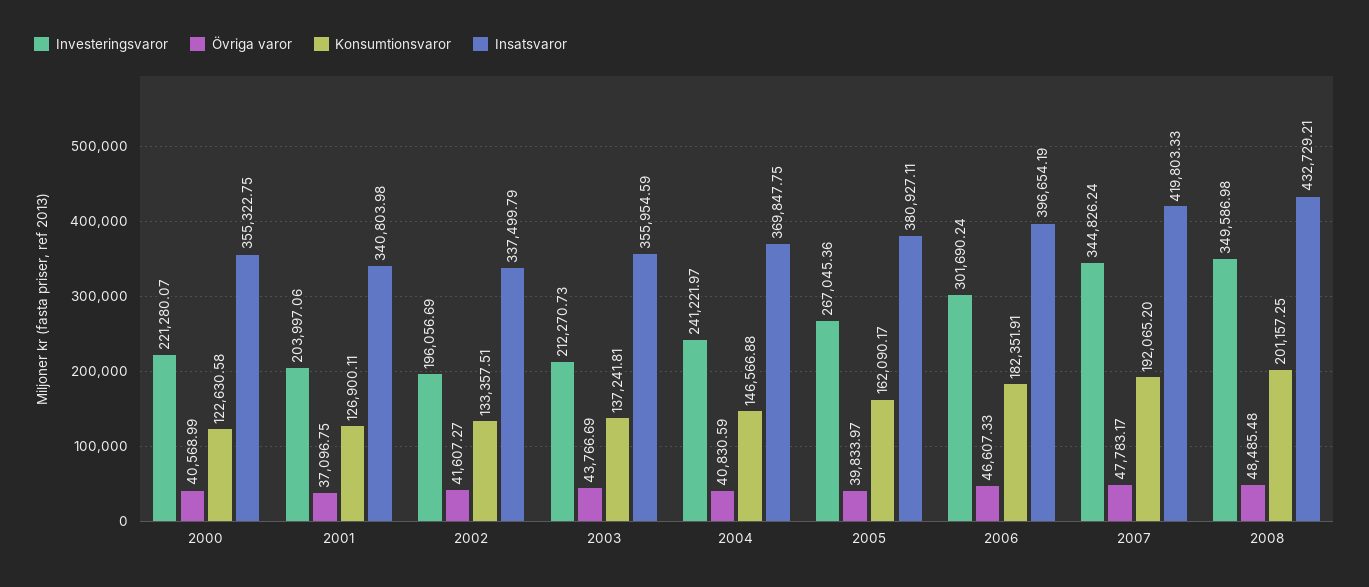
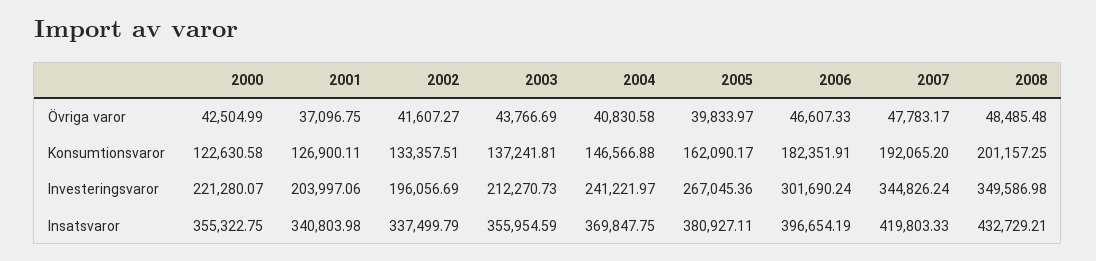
  {
    "Investeringsvaror": {
      "2000": 221280.07,
      "2001": 203997.06,
      "2002": 196056.69,
      "2003": 212270.73,
      "2004": 241221.97,
      "2005": 267045.36,
      "2006": 301690.24,
      "2007": 344826.24,
      "2008": 349586.98
    },
    "Övriga varor": {
-     "2000": 40568.99,
+     "2000": 42504.99,
      "2001": 37096.75,
      "2002": 41607.27,
      "2003": 43766.69,
-     "2004": 40830.59,
+     "2004": 40830.58,
      "2005": 39833.97,
      "2006": 46607.33,
      "2007": 47783.17,
      "2008": 48485.48
    },
    "Konsumtionsvaror": {
      "2000": 122630.58,
      "2001": 126900.11,
      "2002": 133357.51,
      "2003": 137241.81,
      "2004": 146566.88,
      "2005": 162090.17,
      "2006": 182351.91,
      "2007": 192065.2,
      "2008": 201157.25
    },
    "Insatsvaror": {
      "2000": 355322.75,
      "2001": 340803.98,
      "2002": 337499.79,
      "2003": 355954.59,
      "2004": 369847.75,
      "2005": 380927.11,
      "2006": 396654.19,
      "2007": 419803.33,
      "2008": 432729.21
    }
  }

